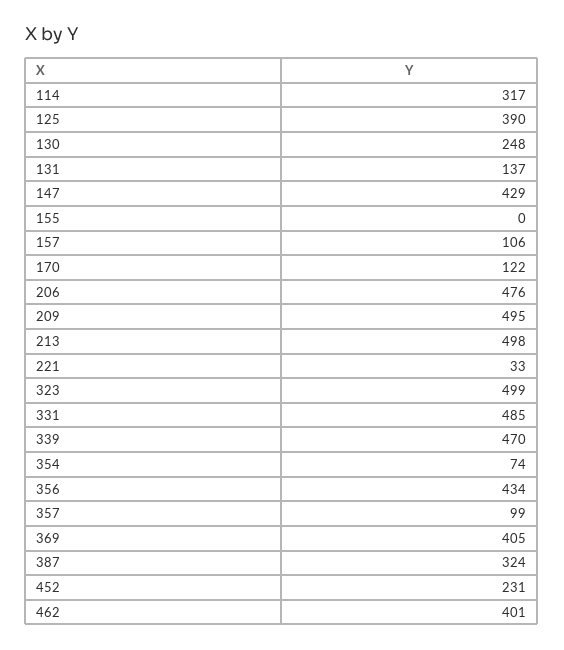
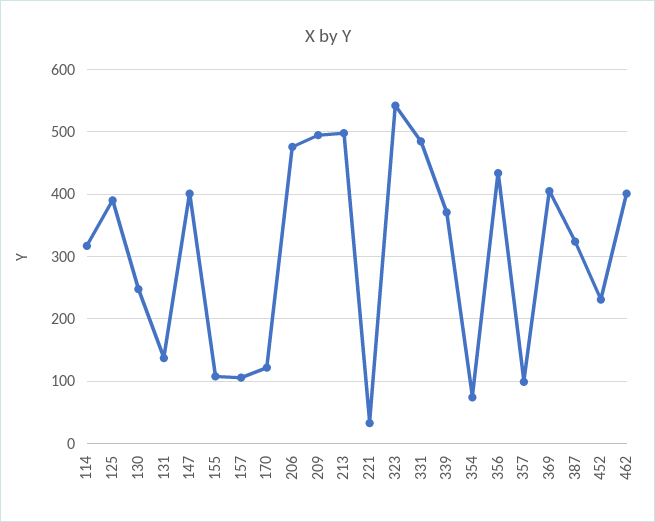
  {
    "114": 317,
    "125": 390,
    "130": 248,
    "131": 137,
-   "147": 429,
+   "147": 400,
-   "155": 0,
+   "155": 110,
    "157": 106,
    "170": 122,
    "206": 476,
    "209": 495,
    "213": 498,
    "221": 33,
-   "323": 499,
+   "323": 540,
    "331": 485,
-   "339": 470,
+   "339": 370,
    "354": 74,
    "356": 434,
    "357": 99,
    "369": 405,
    "387": 324,
    "452": 231,
    "462": 401
  }

